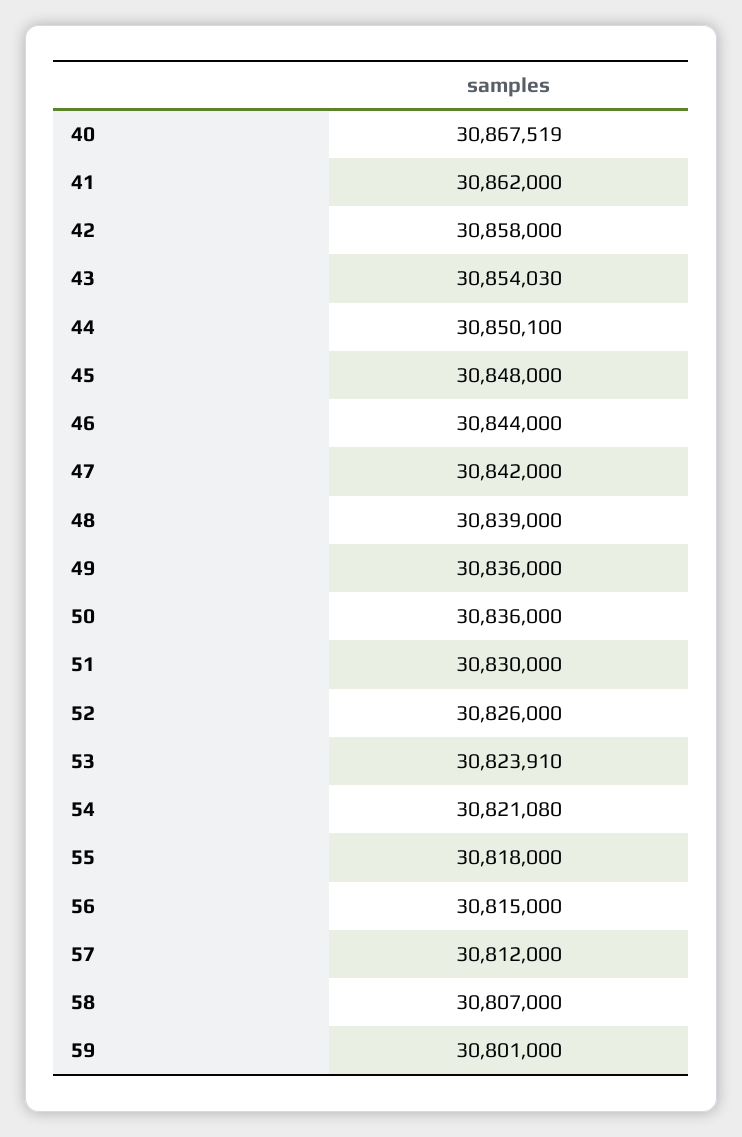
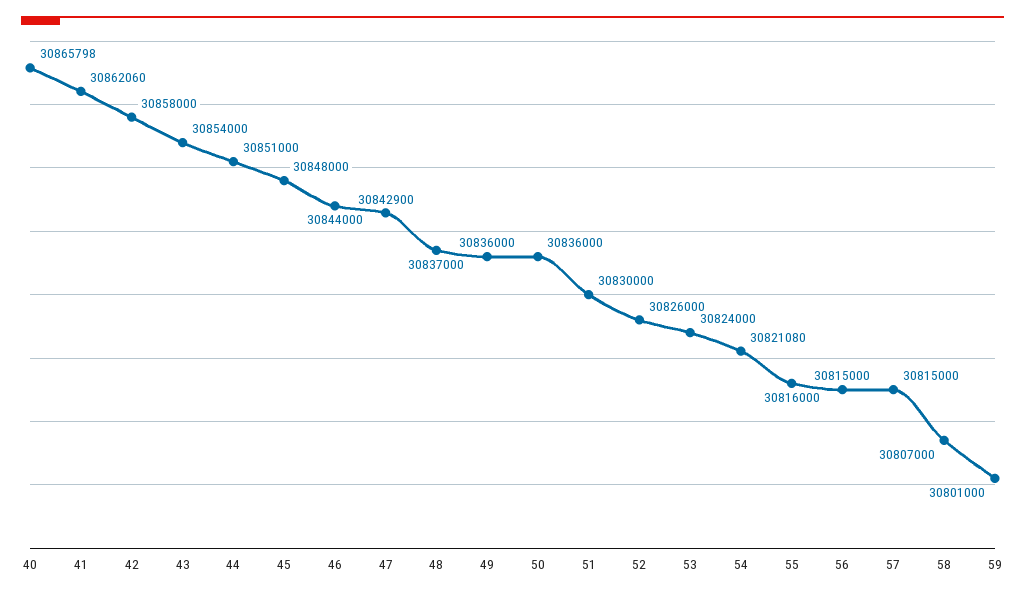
  {
-   "40": 30867519,
+   "40": 30865798,
-   "41": 30862000,
+   "41": 30862060,
    "42": 30858000,
-   "43": 30854030,
+   "43": 30854000,
-   "44": 30850100,
+   "44": 30851000,
    "45": 30848000,
    "46": 30844000,
-   "47": 30842000,
+   "47": 30842900,
-   "48": 30839000,
+   "48": 30837000,
    "49": 30836000,
    "50": 30836000,
    "51": 30830000,
    "52": 30826000,
-   "53": 30823910,
+   "53": 30824000,
    "54": 30821080,
-   "55": 30818000,
+   "55": 30816000,
    "56": 30815000,
-   "57": 30812000,
+   "57": 30815000,
    "58": 30807000,
    "59": 30801000
  }

